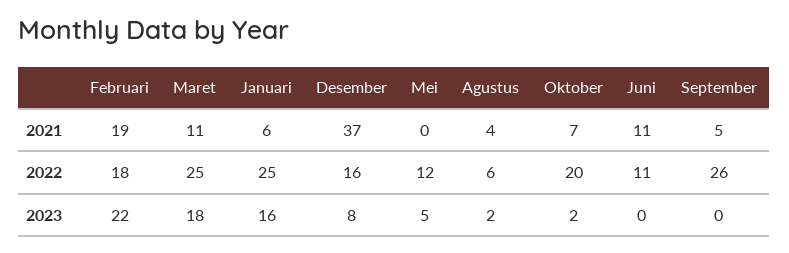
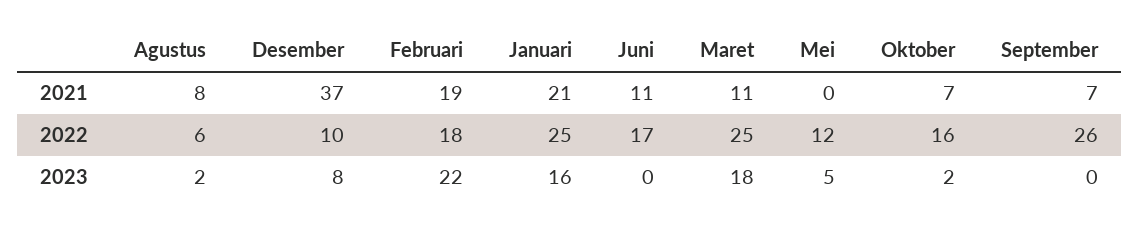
  {
    "Februari": {
      "2021": 19,
      "2022": 18,
      "2023": 22
    },
    "Maret": {
      "2021": 11,
      "2022": 25,
      "2023": 18
    },
    "Januari": {
-     "2021": 6,
+     "2021": 21,
      "2022": 25,
      "2023": 16
    },
    "Desember": {
      "2021": 37,
-     "2022": 16,
+     "2022": 10,
      "2023": 8
    },
    "Mei": {
      "2021": 0,
      "2022": 12,
      "2023": 5
    },
    "Agustus": {
-     "2021": 4,
+     "2021": 8,
      "2022": 6,
      "2023": 2
    },
    "Oktober": {
      "2021": 7,
-     "2022": 20,
+     "2022": 16,
      "2023": 2
    },
    "Juni": {
      "2021": 11,
-     "2022": 11,
+     "2022": 17,
      "2023": 0
    },
    "September": {
-     "2021": 5,
+     "2021": 7,
      "2022": 26,
      "2023": 0
    }
  }

